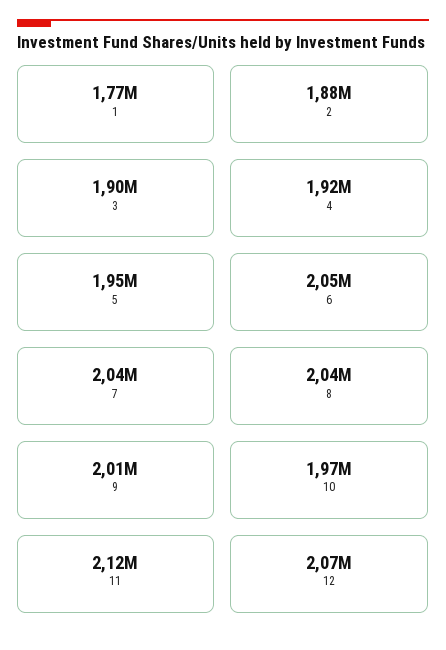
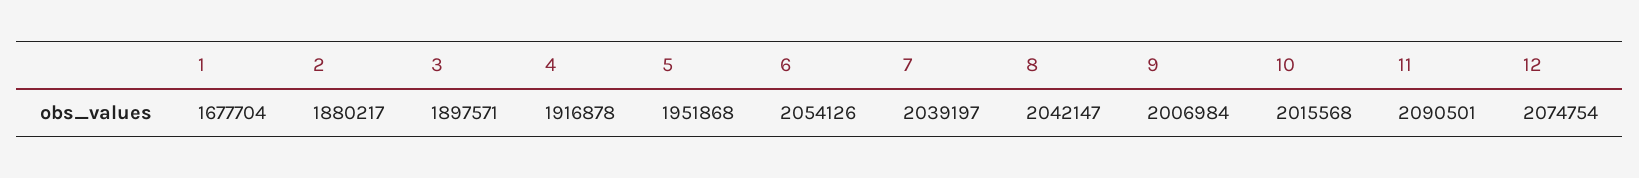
  {
-   "1": 1770000,
+   "1": 1677704,
    "2": 1880217,
    "3": 1897571,
    "4": 1916878,
    "5": 1951868,
    "6": 2054126,
    "7": 2039197,
    "8": 2042147,
    "9": 2006984,
-   "10": 1970000,
+   "10": 2015568,
-   "11": 2120000,
+   "11": 2090501,
    "12": 2074754
  }

